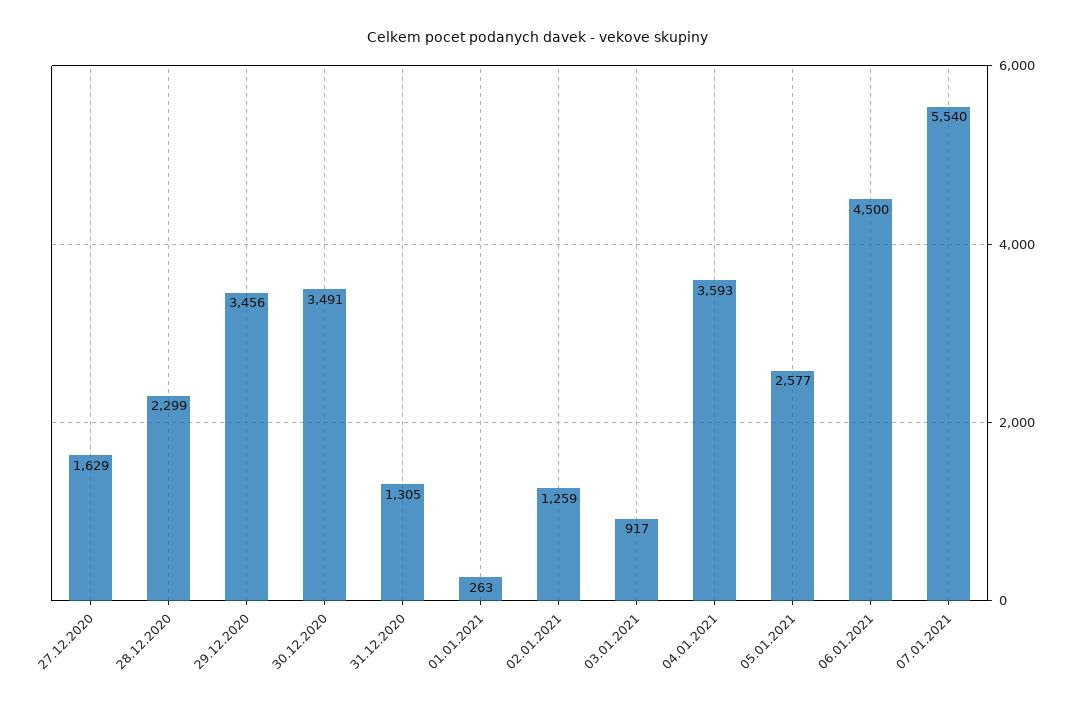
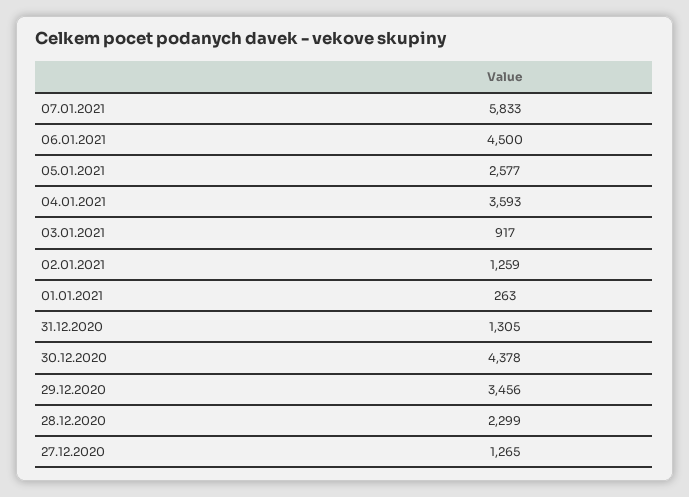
  {
-   "27.12.2020": 1629,
+   "27.12.2020": 1265,
    "28.12.2020": 2299,
    "29.12.2020": 3456,
-   "30.12.2020": 3491,
+   "30.12.2020": 4378,
    "31.12.2020": 1305,
    "01.01.2021": 263,
    "02.01.2021": 1259,
    "03.01.2021": 917,
    "04.01.2021": 3593,
    "05.01.2021": 2577,
    "06.01.2021": 4500,
-   "07.01.2021": 5540
+   "07.01.2021": 5833
  }

